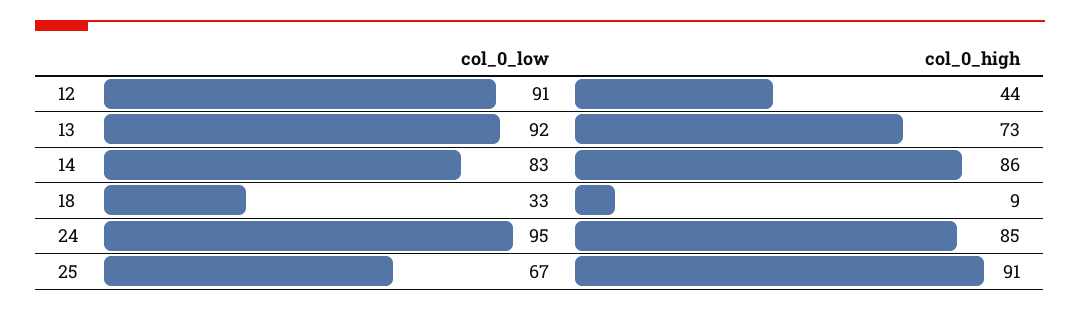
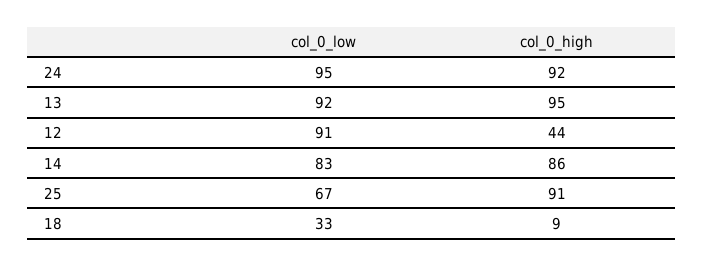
  {
    "col_0_low": {
      "12": 91,
      "13": 92,
      "14": 83,
      "18": 33,
      "24": 95,
      "25": 67
    },
    "col_0_high": {
      "12": 44,
-     "13": 73,
+     "13": 95,
      "14": 86,
      "18": 9,
-     "24": 85,
+     "24": 92,
      "25": 91
    }
  }

